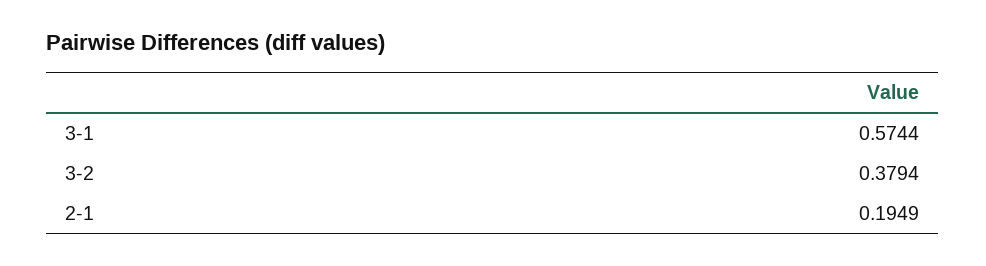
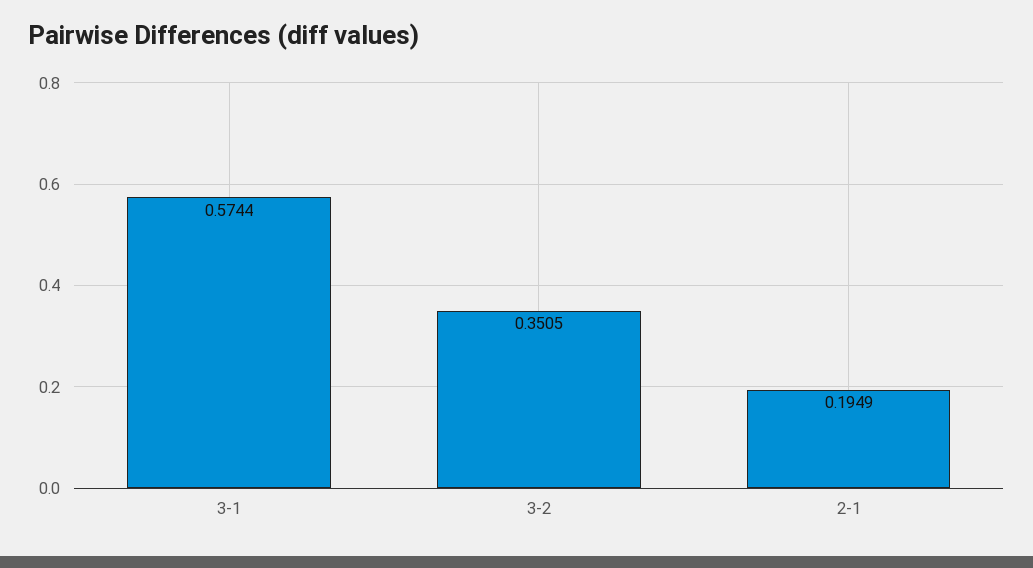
  {
    "3-1": 0.5744,
-   "3-2": 0.3794,
+   "3-2": 0.3505,
    "2-1": 0.1949
  }

